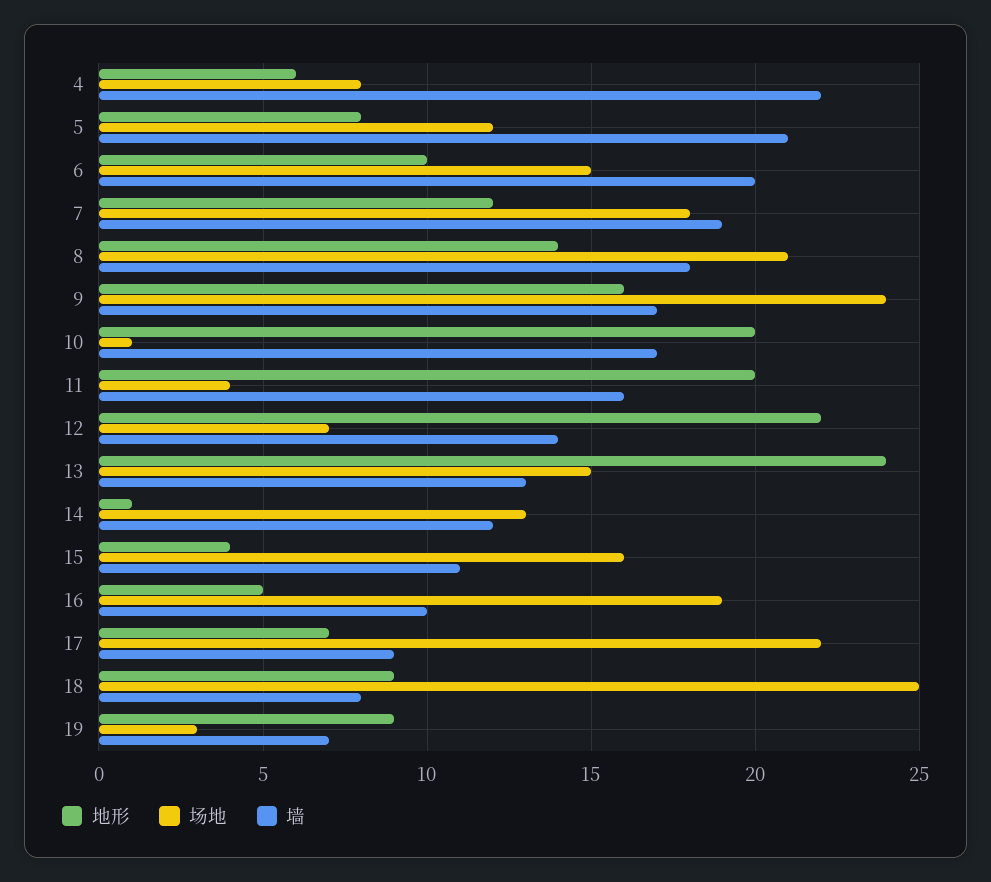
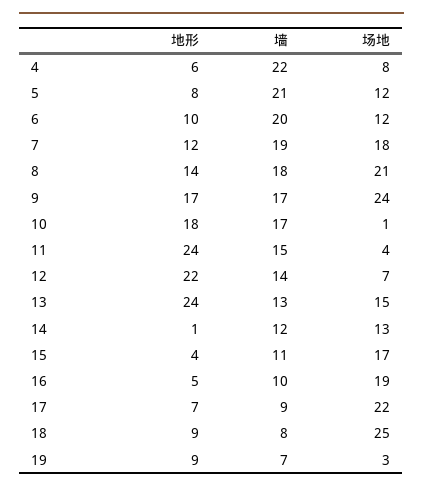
  {
    "地形": {
      "4": 6,
      "5": 8,
      "6": 10,
      "7": 12,
      "8": 14,
-     "9": 16,
+     "9": 17,
-     "10": 20,
+     "10": 18,
-     "11": 20,
+     "11": 24,
      "12": 22,
      "13": 24,
      "14": 1,
      "15": 4,
      "16": 5,
      "17": 7,
      "18": 9,
      "19": 9
    },
    "场地": {
      "4": 8,
      "5": 12,
-     "6": 15,
+     "6": 12,
      "7": 18,
      "8": 21,
      "9": 24,
      "10": 1,
      "11": 4,
      "12": 7,
      "13": 15,
      "14": 13,
-     "15": 16,
+     "15": 17,
      "16": 19,
      "17": 22,
      "18": 25,
      "19": 3
    },
    "墙": {
      "4": 22,
      "5": 21,
      "6": 20,
      "7": 19,
      "8": 18,
      "9": 17,
      "10": 17,
-     "11": 16,
+     "11": 15,
      "12": 14,
      "13": 13,
      "14": 12,
      "15": 11,
      "16": 10,
      "17": 9,
      "18": 8,
      "19": 7
    }
  }

